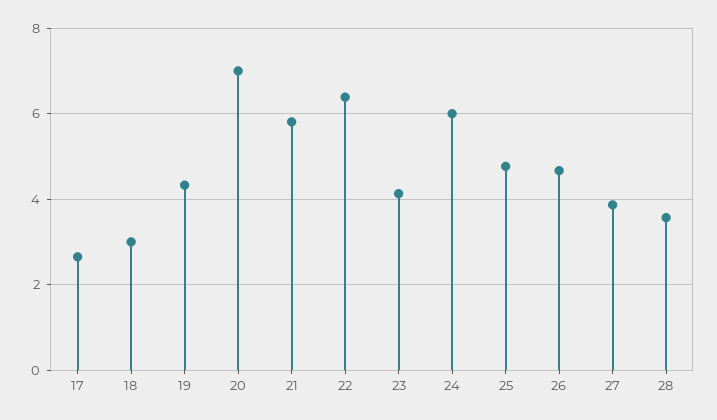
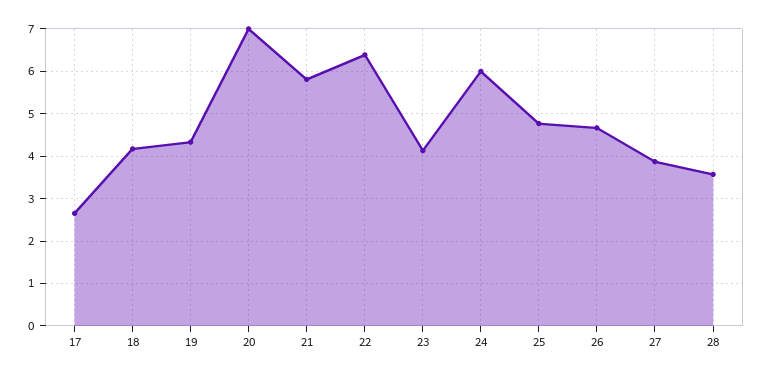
  {
    "17": 2.6,
-   "18": 3,
+   "18": 4.2,
    "19": 4.4,
    "20": 7,
    "21": 5.8,
    "22": 6.4,
    "23": 4.2,
    "24": 6,
    "25": 4.8,
    "26": 4.6,
    "27": 3.8,
    "28": 3.6
  }

